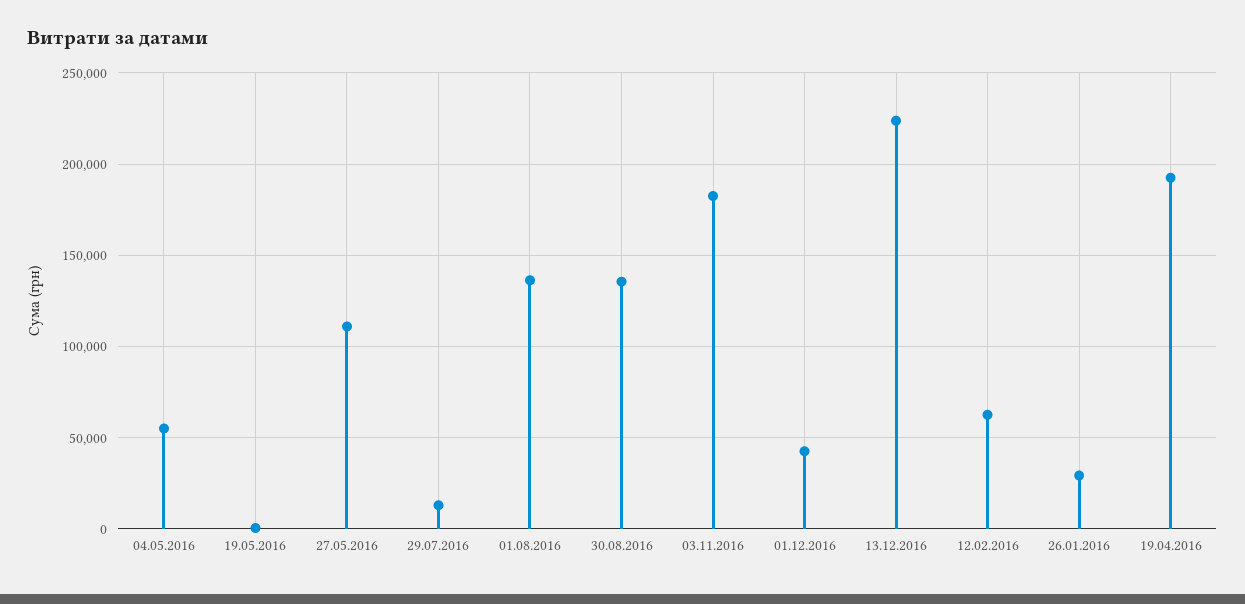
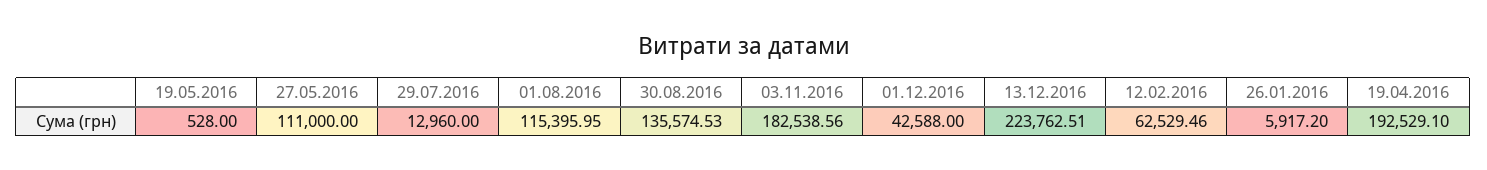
  {
-   "04.05.2016": 55000,
    "19.05.2016": 528,
    "27.05.2016": 111000,
    "29.07.2016": 12960,
-   "01.08.2016": 135000,
+   "01.08.2016": 115395.95,
    "30.08.2016": 135574.53,
    "03.11.2016": 182538.56,
    "01.12.2016": 42588,
    "13.12.2016": 223762.51,
    "12.02.2016": 62529.46,
-   "26.01.2016": 30000,
+   "26.01.2016": 5917.2,
    "19.04.2016": 192529.1
  }

